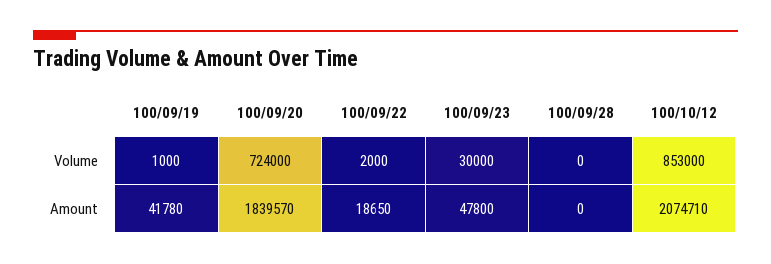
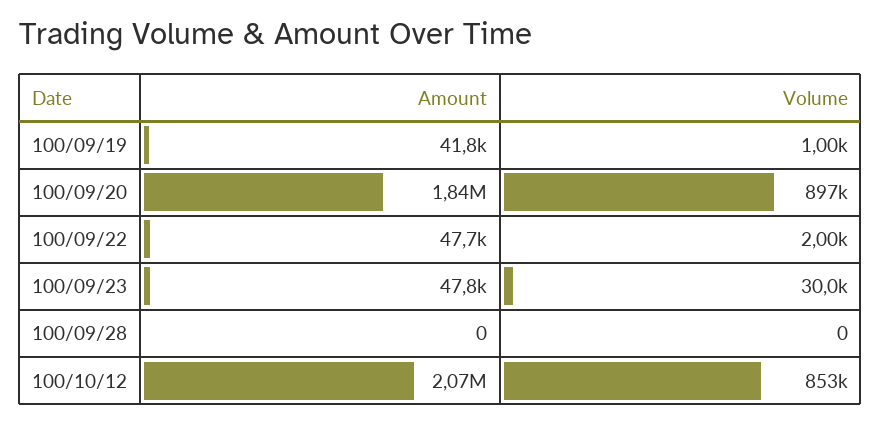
  {
    "100/09/19": {
      "Volume": 1000,
      "Amount": 41780
    },
    "100/09/20": {
-     "Volume": 724000,
+     "Volume": 897000,
      "Amount": 1839570
    },
    "100/09/22": {
      "Volume": 2000,
-     "Amount": 18650
+     "Amount": 47700
    },
    "100/09/23": {
      "Volume": 30000,
      "Amount": 47800
    },
    "100/09/28": {
      "Volume": 0,
      "Amount": 0
    },
    "100/10/12": {
      "Volume": 853000,
      "Amount": 2074710
    }
  }

